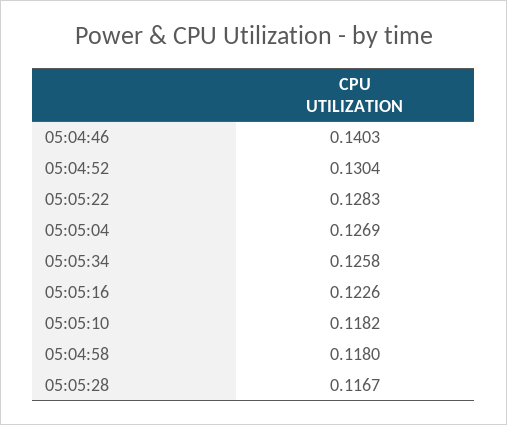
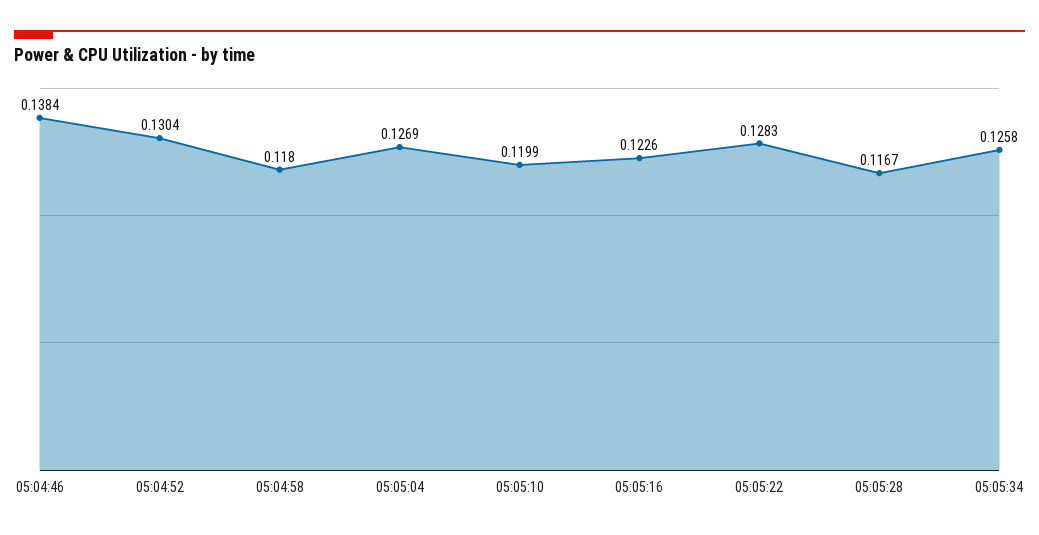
  {
-   "05:04:46": 0.1403,
+   "05:04:46": 0.1384,
    "05:04:52": 0.1304,
    "05:05:22": 0.1283,
    "05:05:04": 0.1269,
    "05:05:34": 0.1258,
    "05:05:16": 0.1226,
-   "05:05:10": 0.1182,
+   "05:05:10": 0.1199,
    "05:04:58": 0.118,
    "05:05:28": 0.1167
  }

